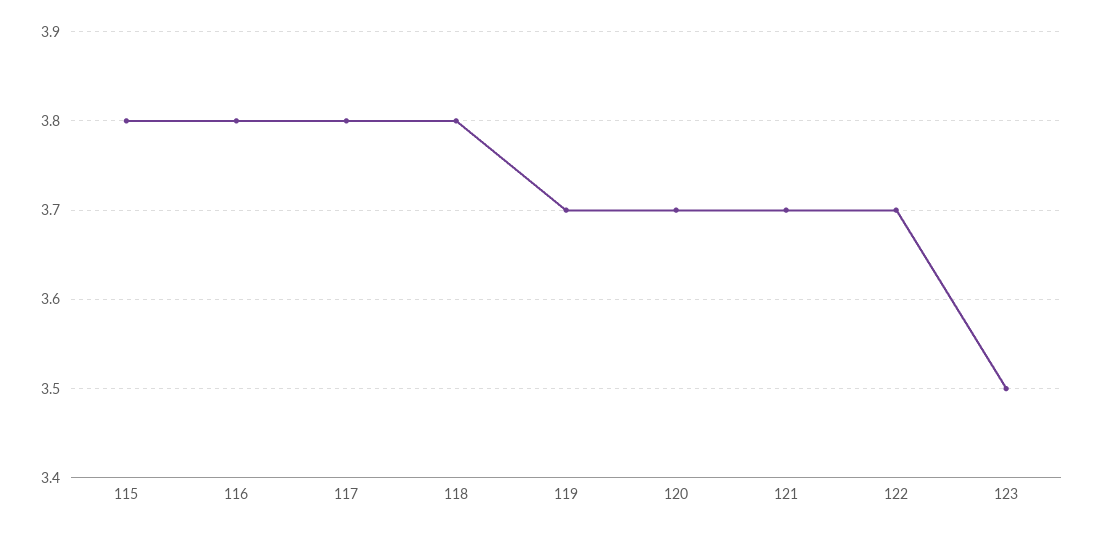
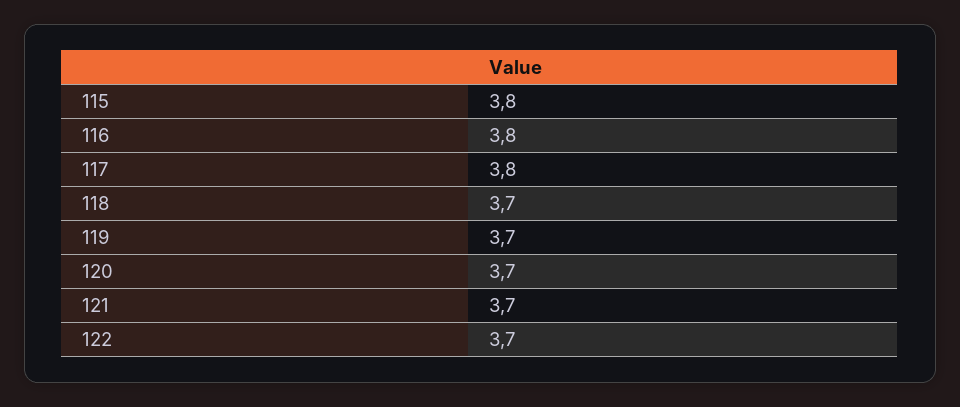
  {
    "115": 3.8,
    "116": 3.8,
    "117": 3.8,
-   "118": 3.8,
+   "118": 3.7,
    "119": 3.7,
    "120": 3.7,
    "121": 3.7,
-   "122": 3.7,
+   "122": 3.7
-   "123": 3.5
  }

